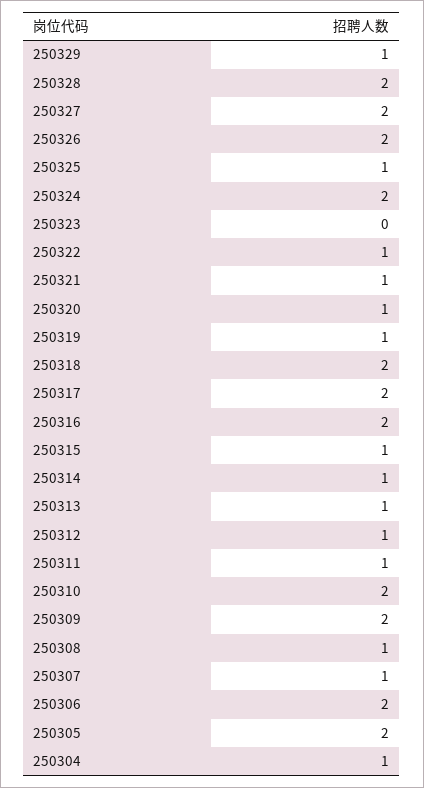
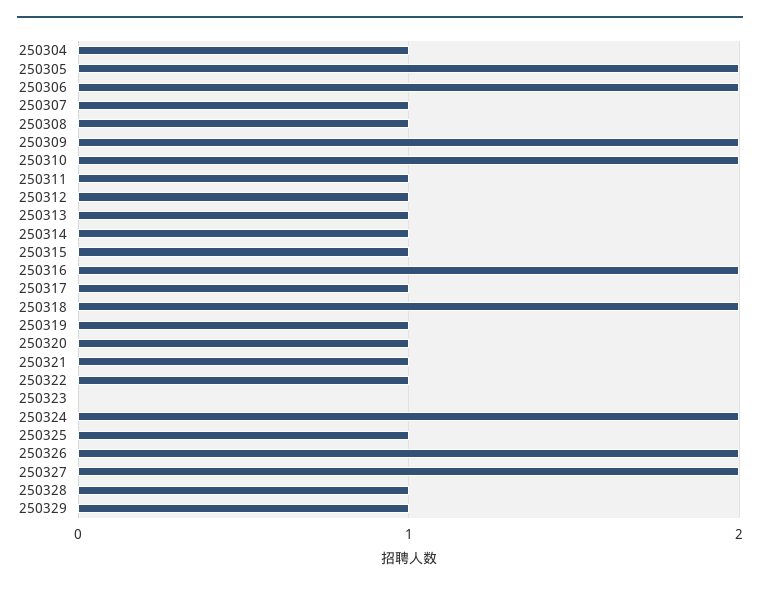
  {
    "250329": 1,
-   "250328": 2,
+   "250328": 1,
    "250327": 2,
    "250326": 2,
    "250325": 1,
    "250324": 2,
    "250323": 0,
    "250322": 1,
    "250321": 1,
    "250320": 1,
    "250319": 1,
    "250318": 2,
-   "250317": 2,
+   "250317": 1,
    "250316": 2,
    "250315": 1,
    "250314": 1,
    "250313": 1,
    "250312": 1,
    "250311": 1,
    "250310": 2,
    "250309": 2,
    "250308": 1,
    "250307": 1,
    "250306": 2,
    "250305": 2,
    "250304": 1
  }

